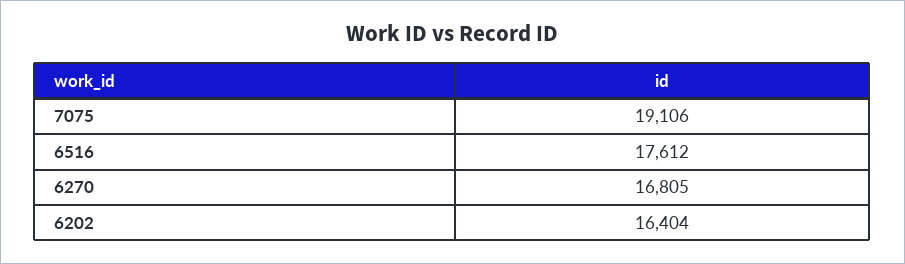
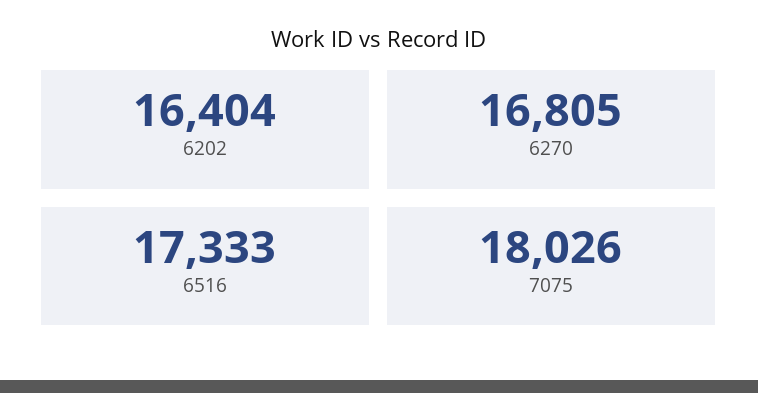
  {
-   "7075": 19106,
+   "7075": 18026,
-   "6516": 17612,
+   "6516": 17333,
    "6270": 16805,
    "6202": 16404
  }

